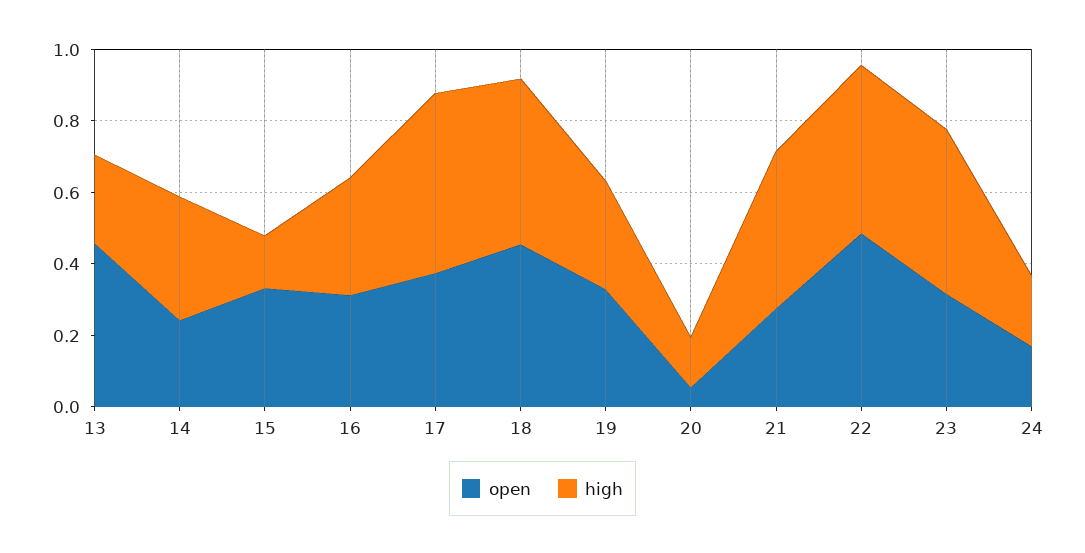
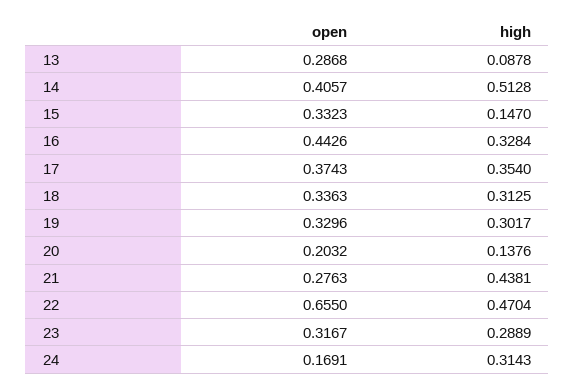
  {
    "open": {
-     "13": 0.45,
+     "13": 0.2868,
-     "14": 0.25,
+     "14": 0.4057,
      "15": 0.3323,
-     "16": 0.3,
+     "16": 0.4426,
      "17": 0.3743,
-     "18": 0.45,
+     "18": 0.3363,
      "19": 0.3296,
-     "20": 0.05,
+     "20": 0.2032,
      "21": 0.2763,
-     "22": 0.5,
+     "22": 0.655,
      "23": 0.3167,
      "24": 0.1691
    },
    "high": {
-     "13": 0.25,
+     "13": 0.0878,
-     "14": 0.35,
+     "14": 0.5128,
      "15": 0.147,
      "16": 0.3284,
-     "17": 0.5,
+     "17": 0.354,
-     "18": 0.45,
+     "18": 0.3125,
      "19": 0.3017,
      "20": 0.1376,
      "21": 0.4381,
      "22": 0.4704,
-     "23": 0.45,
+     "23": 0.2889,
-     "24": 0.2
+     "24": 0.3143
    }
  }

